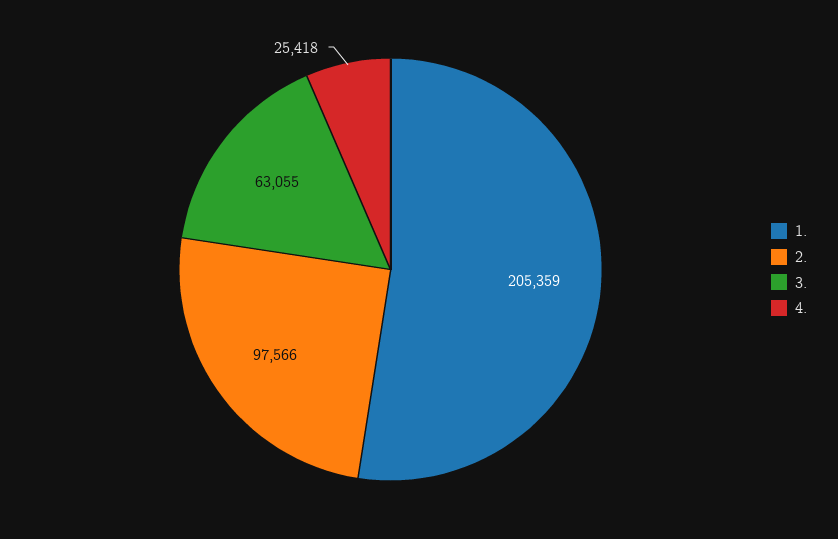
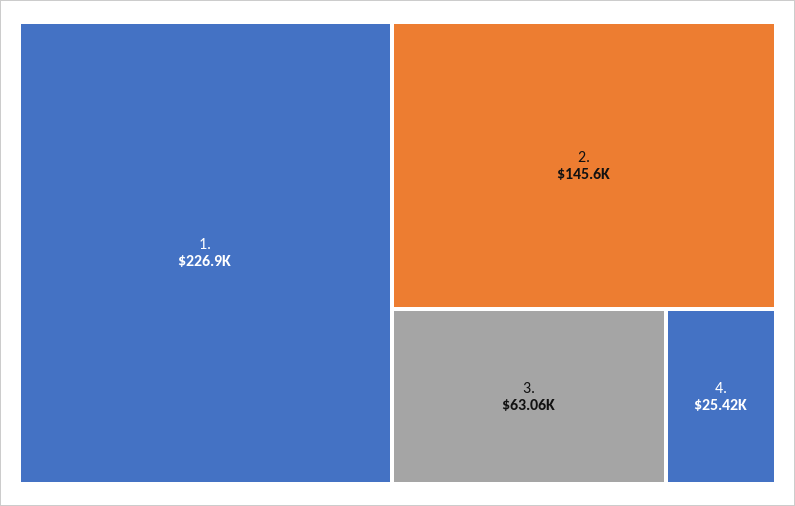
  {
-   "1.": 205359,
+   "1.": 226900,
-   "2.": 97566,
+   "2.": 145600,
    "3.": 63055,
    "4.": 25418
  }

